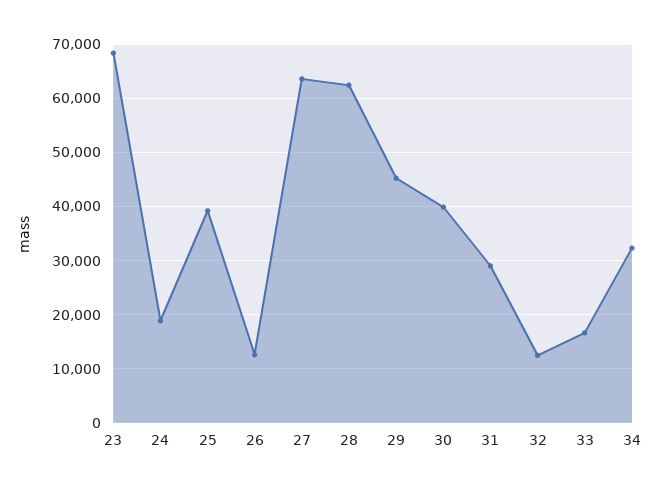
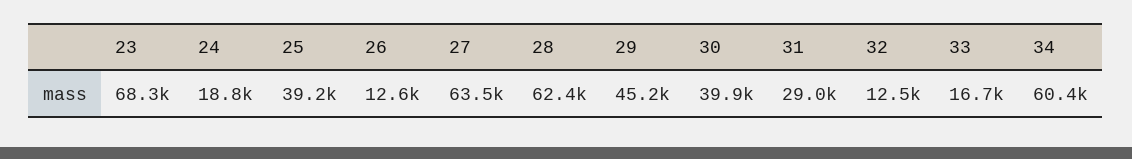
  {
    "23": 68300,
    "24": 18800,
    "25": 39200,
    "26": 12600,
    "27": 63500,
    "28": 62400,
    "29": 45200,
    "30": 39900,
    "31": 29000,
    "32": 12500,
    "33": 16700,
-   "34": 32000
+   "34": 60400
  }

